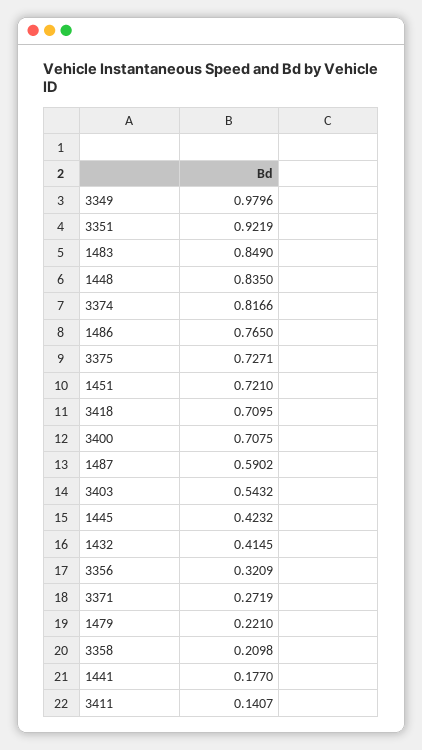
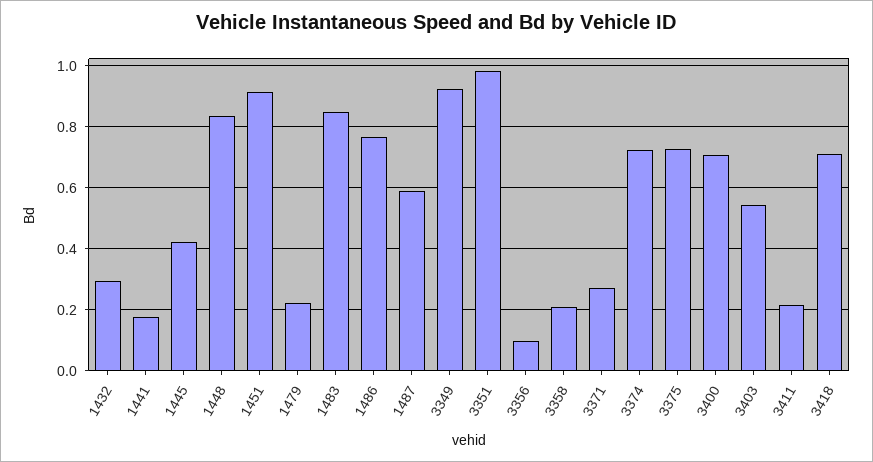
  {
-   "3349": 0.9796,
+   "3349": 0.92,
-   "3351": 0.9219,
+   "3351": 0.98,
    "1483": 0.849,
    "1448": 0.835,
-   "3374": 0.8166,
+   "3374": 0.72,
    "1486": 0.765,
    "3375": 0.7271,
-   "1451": 0.721,
+   "1451": 0.92,
    "3418": 0.7095,
    "3400": 0.7075,
    "1487": 0.5902,
    "3403": 0.5432,
    "1445": 0.4232,
-   "1432": 0.4145,
+   "1432": 0.3,
-   "3356": 0.3209,
+   "3356": 0.1,
    "3371": 0.2719,
    "1479": 0.221,
    "3358": 0.2098,
    "1441": 0.177,
-   "3411": 0.1407
+   "3411": 0.22
  }

